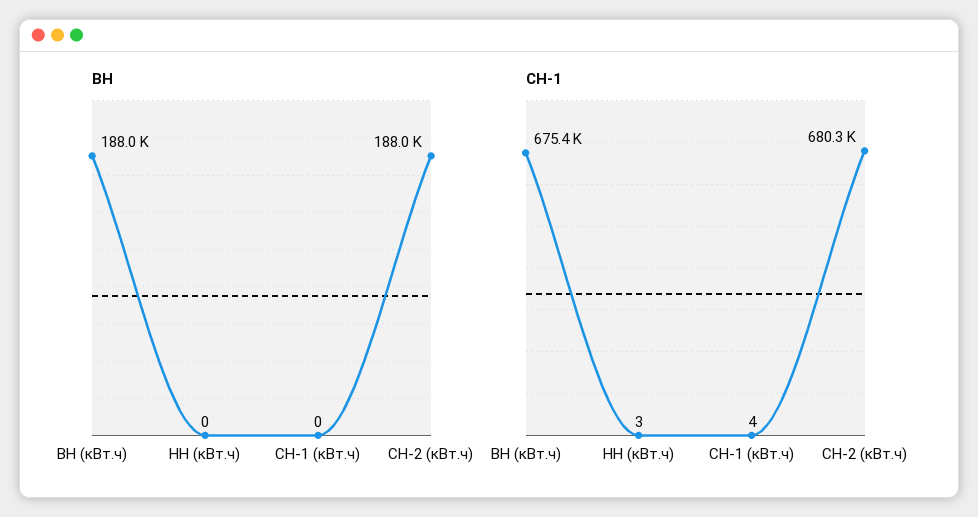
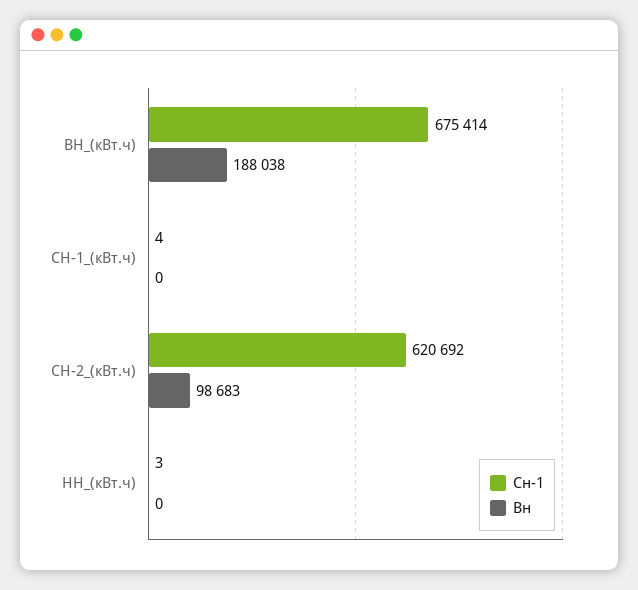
  {
    "ВН": {
      "ВН (кВт.ч)": 188038,
      "НН (кВт.ч)": 0,
      "СН-1 (кВт.ч)": 0,
-     "СН-2 (кВт.ч)": 188000
+     "СН-2 (кВт.ч)": 98683
    },
    "СН-1": {
      "ВН (кВт.ч)": 675414,
      "НН (кВт.ч)": 3,
      "СН-1 (кВт.ч)": 4,
-     "СН-2 (кВт.ч)": 680300
+     "СН-2 (кВт.ч)": 620692
    }
  }

